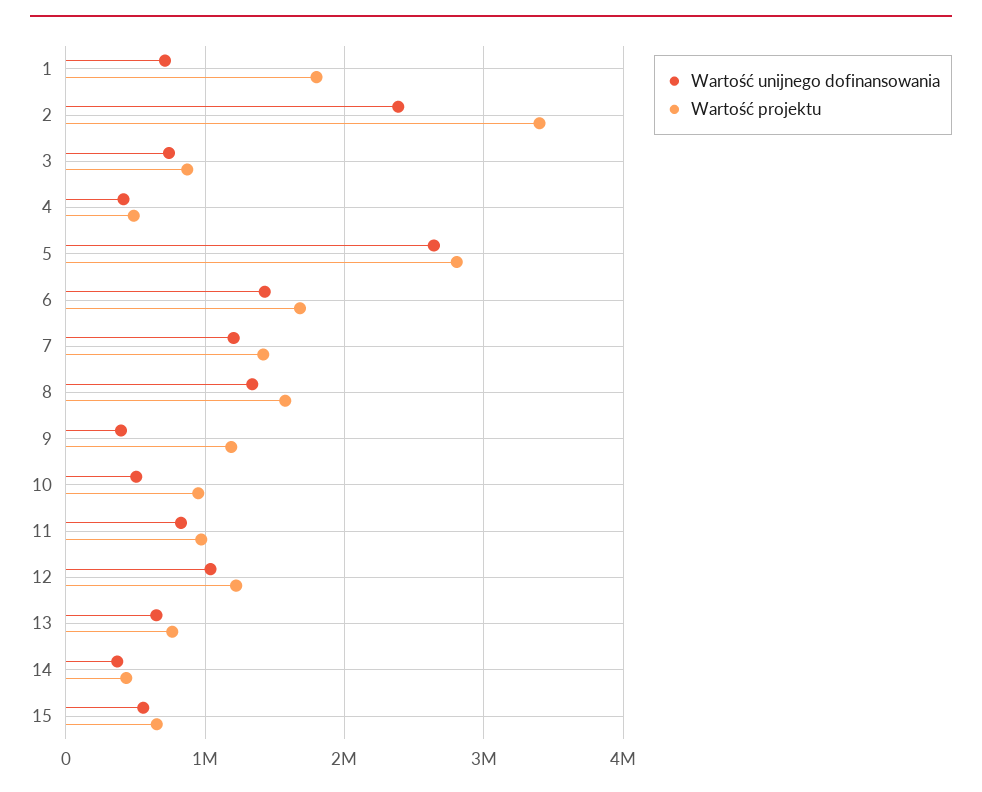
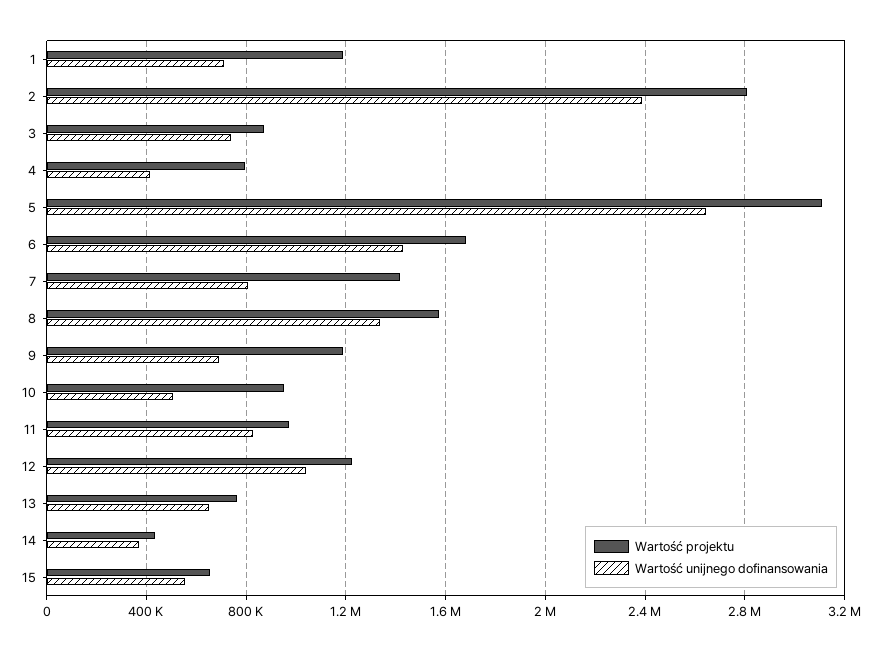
  {
    "Wartość unijnego dofinansowania": {
      "1": 700000,
      "2": 2400000,
      "3": 750000,
      "4": 400000,
      "5": 2650000,
      "6": 1450000,
-     "7": 1200000,
+     "7": 800000,
      "8": 1350000,
-     "9": 400000,
+     "9": 700000,
      "10": 500000,
      "11": 850000,
      "12": 1050000,
      "13": 650000,
      "14": 350000,
      "15": 550000
    },
    "Wartość projektu": {
-     "1": 1800000,
+     "1": 1200000,
-     "2": 3400000,
+     "2": 2800000,
      "3": 850000,
-     "4": 500000,
+     "4": 800000,
-     "5": 2800000,
+     "5": 3100000,
      "6": 1700000,
      "7": 1400000,
      "8": 1550000,
      "9": 1200000,
      "10": 950000,
      "11": 950000,
      "12": 1200000,
      "13": 750000,
      "14": 450000,
      "15": 650000
    }
  }

